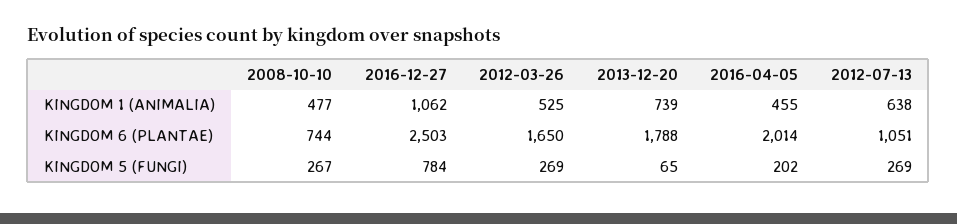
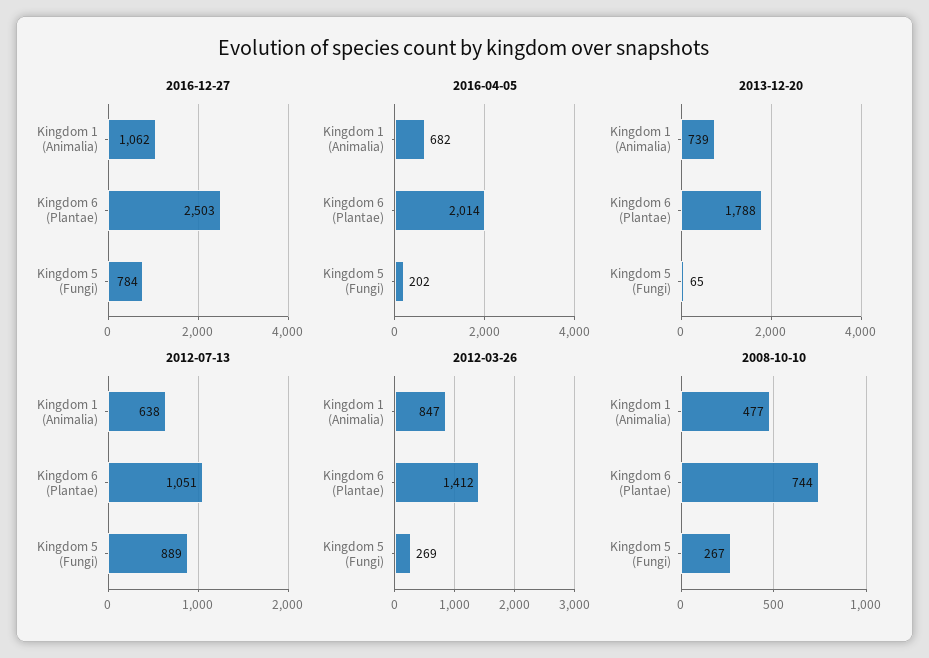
  {
    "2008-10-10": {
      "KINGDOM 1 (ANIMALIA)": 477,
      "KINGDOM 6 (PLANTAE)": 744,
      "KINGDOM 5 (FUNGI)": 267
    },
    "2016-12-27": {
      "KINGDOM 1 (ANIMALIA)": 1062,
      "KINGDOM 6 (PLANTAE)": 2503,
      "KINGDOM 5 (FUNGI)": 784
    },
    "2012-03-26": {
-     "KINGDOM 1 (ANIMALIA)": 525,
+     "KINGDOM 1 (ANIMALIA)": 847,
-     "KINGDOM 6 (PLANTAE)": 1650,
+     "KINGDOM 6 (PLANTAE)": 1412,
      "KINGDOM 5 (FUNGI)": 269
    },
    "2013-12-20": {
      "KINGDOM 1 (ANIMALIA)": 739,
      "KINGDOM 6 (PLANTAE)": 1788,
      "KINGDOM 5 (FUNGI)": 65
    },
    "2016-04-05": {
-     "KINGDOM 1 (ANIMALIA)": 455,
+     "KINGDOM 1 (ANIMALIA)": 682,
      "KINGDOM 6 (PLANTAE)": 2014,
      "KINGDOM 5 (FUNGI)": 202
    },
    "2012-07-13": {
      "KINGDOM 1 (ANIMALIA)": 638,
      "KINGDOM 6 (PLANTAE)": 1051,
-     "KINGDOM 5 (FUNGI)": 269
+     "KINGDOM 5 (FUNGI)": 889
    }
  }

